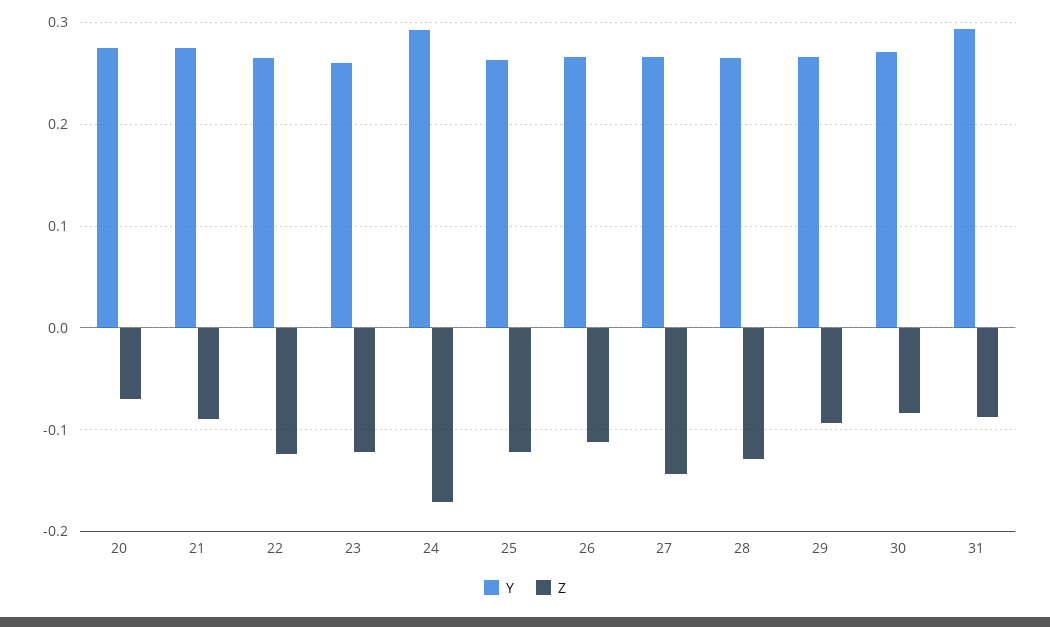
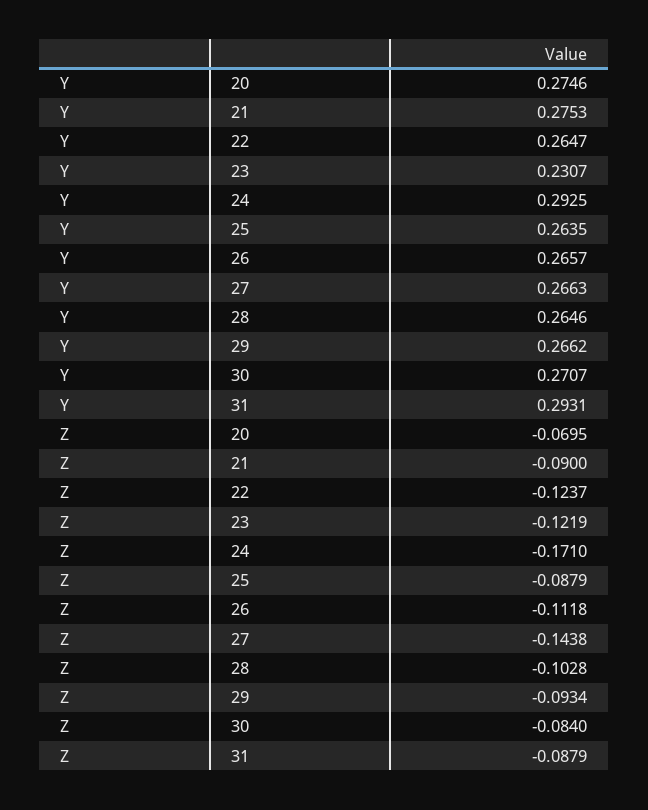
  {
    "Y": {
      "20": 0.2746,
      "21": 0.2753,
      "22": 0.2647,
-     "23": 0.26,
+     "23": 0.2307,
      "24": 0.2925,
      "25": 0.2635,
      "26": 0.2657,
      "27": 0.2663,
      "28": 0.2646,
      "29": 0.2662,
      "30": 0.2707,
      "31": 0.2931
    },
    "Z": {
      "20": -0.0695,
      "21": -0.09,
      "22": -0.1237,
      "23": -0.1219,
      "24": -0.171,
-     "25": -0.12,
+     "25": -0.0879,
      "26": -0.1118,
      "27": -0.1438,
-     "28": -0.13,
+     "28": -0.1028,
      "29": -0.0934,
      "30": -0.084,
      "31": -0.0879
    }
  }

